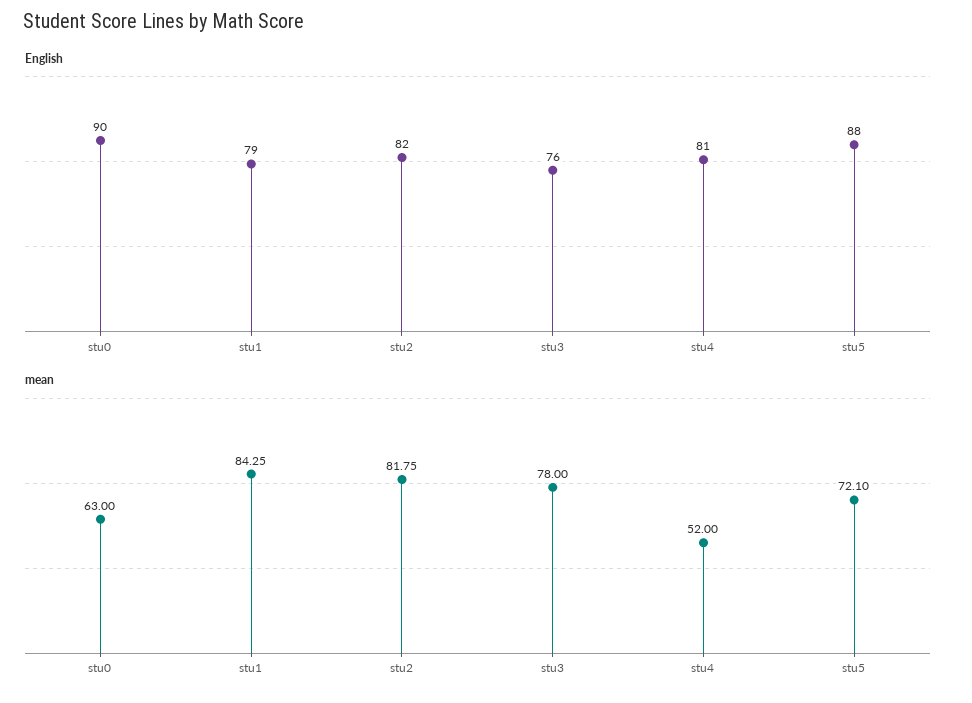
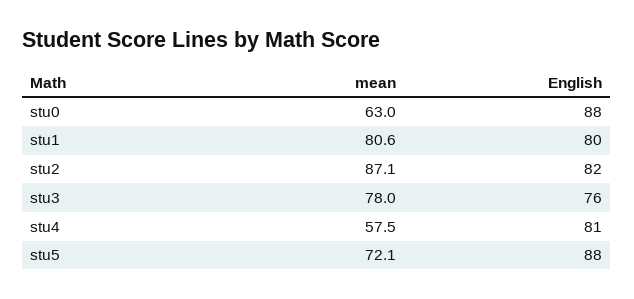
  {
    "English": {
-     "stu0": 90,
+     "stu0": 88,
-     "stu1": 79,
+     "stu1": 80,
      "stu2": 82,
      "stu3": 76,
      "stu4": 81,
      "stu5": 88
    },
    "mean": {
      "stu0": 63,
-     "stu1": 84.25,
+     "stu1": 80.6,
-     "stu2": 81.75,
+     "stu2": 87.1,
      "stu3": 78,
-     "stu4": 52,
+     "stu4": 57.5,
      "stu5": 72.1
    }
  }

